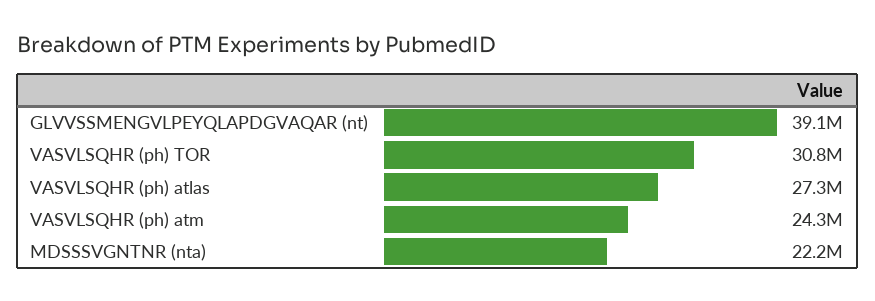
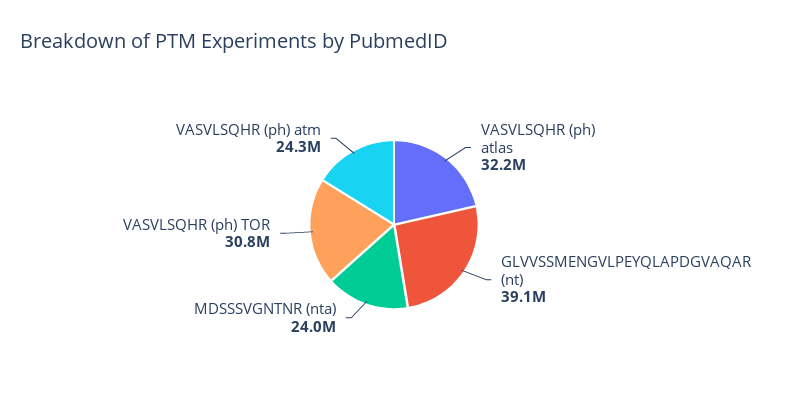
  {
    "GLVVSSMENGVLPEYQLAPDGVAQAR (nt)": 39100000,
    "VASVLSQHR (ph) TOR": 30800000,
-   "VASVLSQHR (ph) atlas": 27300000,
+   "VASVLSQHR (ph) atlas": 32200000,
    "VASVLSQHR (ph) atm": 24300000,
-   "MDSSSVGNTNR (nta)": 22200000
+   "MDSSSVGNTNR (nta)": 24000000
  }

